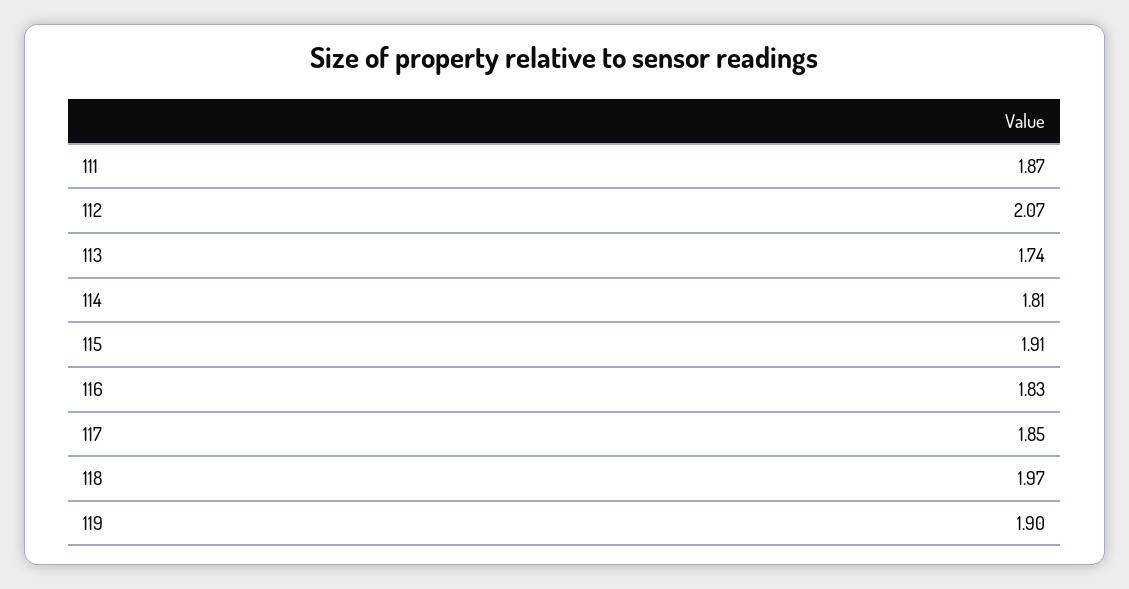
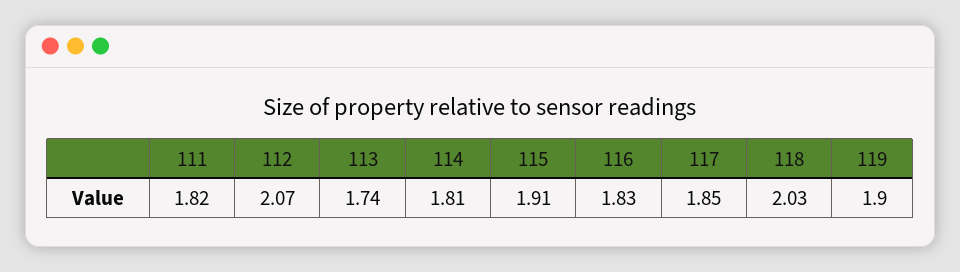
  {
-   "111": 1.87,
+   "111": 1.82,
    "112": 2.07,
    "113": 1.74,
    "114": 1.81,
    "115": 1.91,
    "116": 1.83,
    "117": 1.85,
-   "118": 1.97,
+   "118": 2.03,
    "119": 1.9
  }

